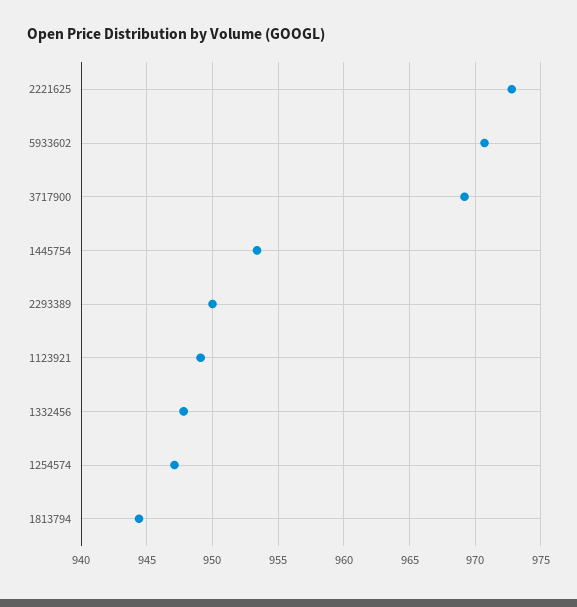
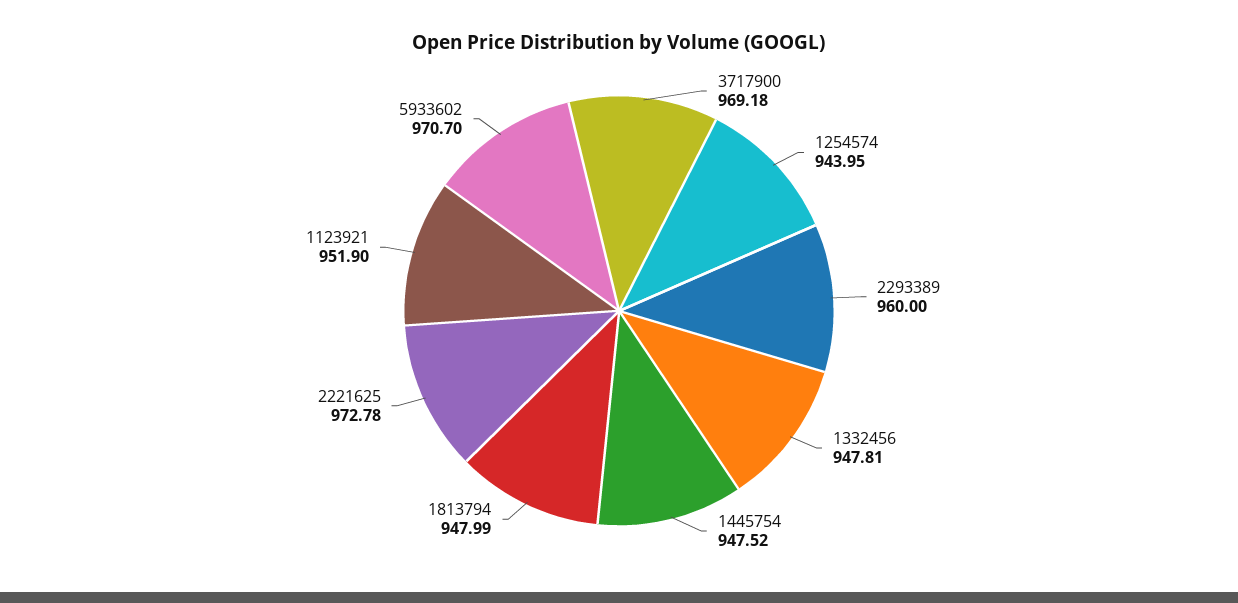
  {
    "2221625": 972.78,
    "5933602": 970.7,
    "3717900": 969.18,
-   "1445754": 953.5,
+   "1445754": 947.52,
-   "2293389": 950,
+   "2293389": 960,
-   "1123921": 949,
+   "1123921": 951.9,
    "1332456": 947.81,
-   "1254574": 947,
+   "1254574": 943.95,
-   "1813794": 944.5
+   "1813794": 947.99
  }

